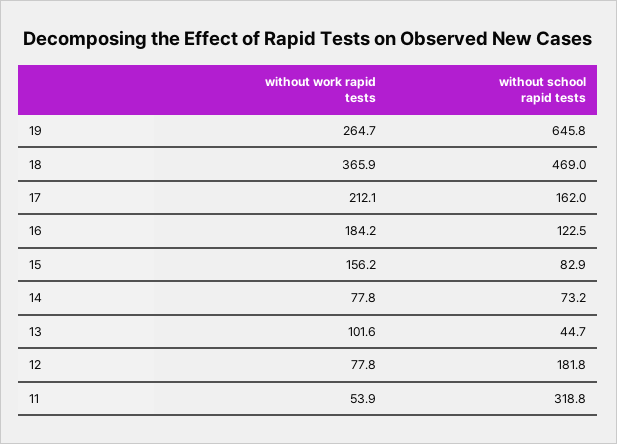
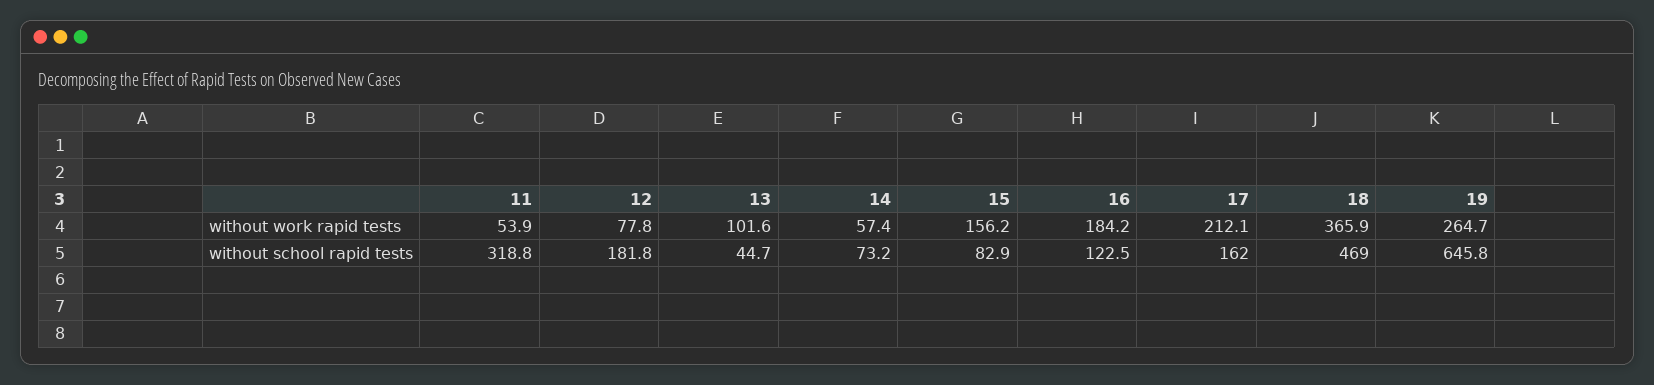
  {
    "without work rapid tests": {
      "19": 264.7,
      "18": 365.9,
      "17": 212.1,
      "16": 184.2,
      "15": 156.2,
-     "14": 77.8,
+     "14": 57.4,
      "13": 101.6,
      "12": 77.8,
      "11": 53.9
    },
    "without school rapid tests": {
      "19": 645.8,
      "18": 469,
      "17": 162,
      "16": 122.5,
      "15": 82.9,
      "14": 73.2,
      "13": 44.7,
      "12": 181.8,
      "11": 318.8
    }
  }

